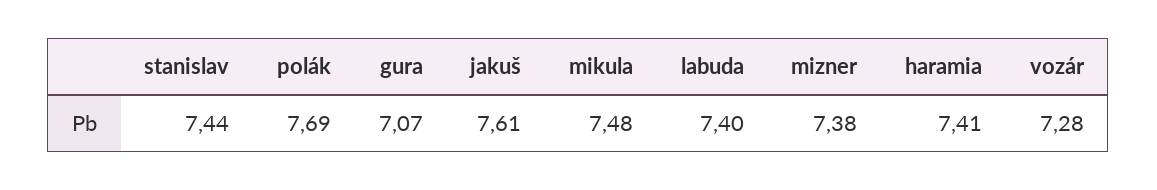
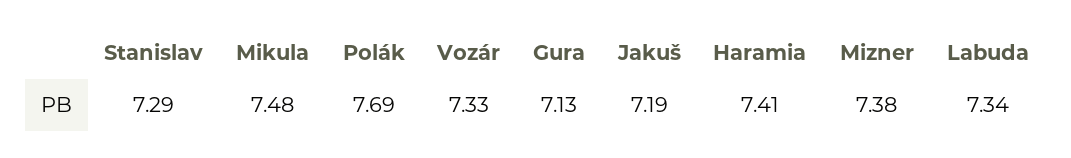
  {
-   "stanislav": 7.44,
+   "stanislav": 7.29,
    "polák": 7.69,
-   "gura": 7.07,
+   "gura": 7.13,
-   "jakuš": 7.61,
+   "jakuš": 7.19,
    "mikula": 7.48,
-   "labuda": 7.4,
+   "labuda": 7.34,
    "mizner": 7.38,
    "haramia": 7.41,
-   "vozár": 7.28
+   "vozár": 7.33
  }

